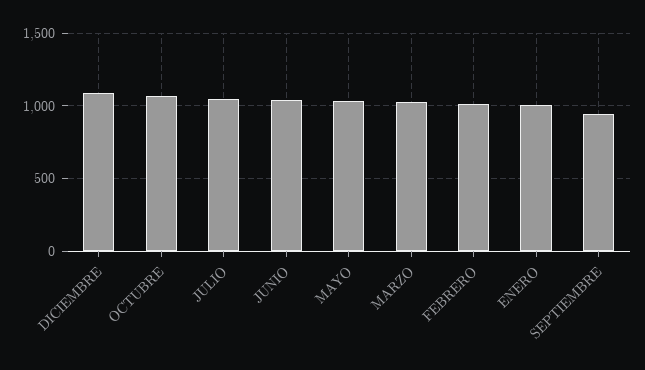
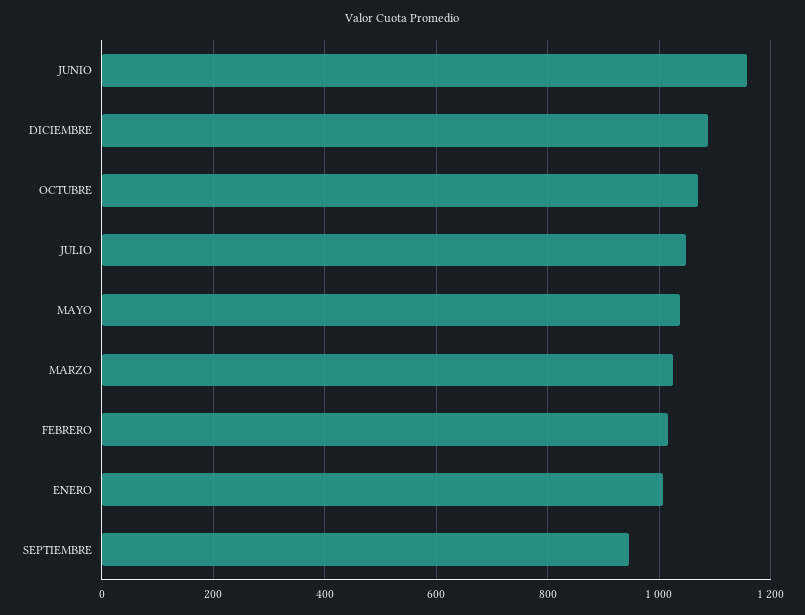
  {
    "DICIEMBRE": 1080,
    "OCTUBRE": 1060,
    "JULIO": 1040,
-   "JUNIO": 1050,
+   "JUNIO": 1160,
    "MAYO": 1040,
    "MARZO": 1020,
    "FEBRERO": 1020,
    "ENERO": 1000,
    "SEPTIEMBRE": 940
  }

